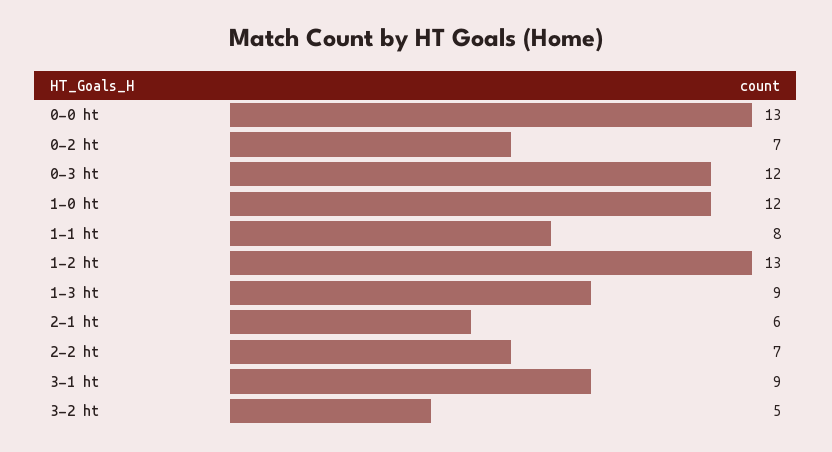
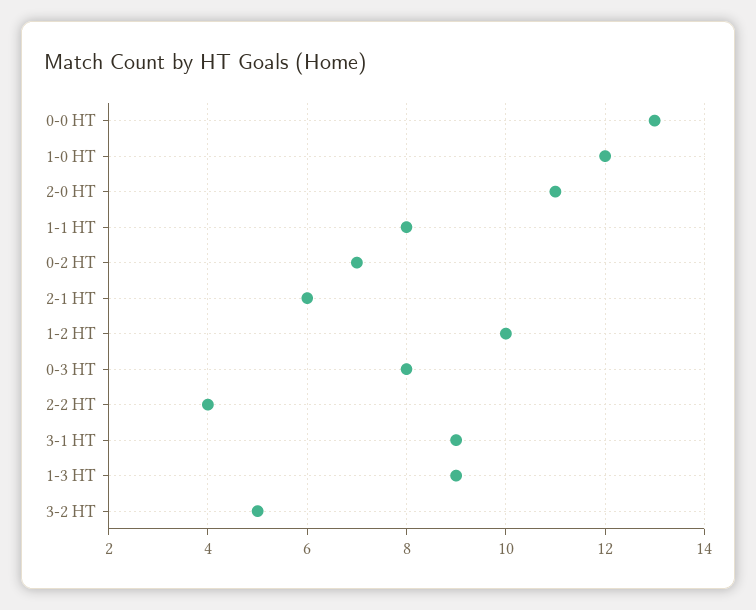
  {
    "0-0 ht": 13,
    "0-2 ht": 7,
-   "0-3 ht": 12,
+   "0-3 ht": 8,
    "1-0 ht": 12,
    "1-1 ht": 8,
-   "1-2 ht": 13,
+   "1-2 ht": 10,
    "1-3 ht": 9,
    "2-1 ht": 6,
-   "2-2 ht": 7,
+   "2-2 ht": 4,
    "3-1 ht": 9,
-   "3-2 ht": 5
+   "3-2 ht": 5,
+   "2-0 HT": 11
  }

